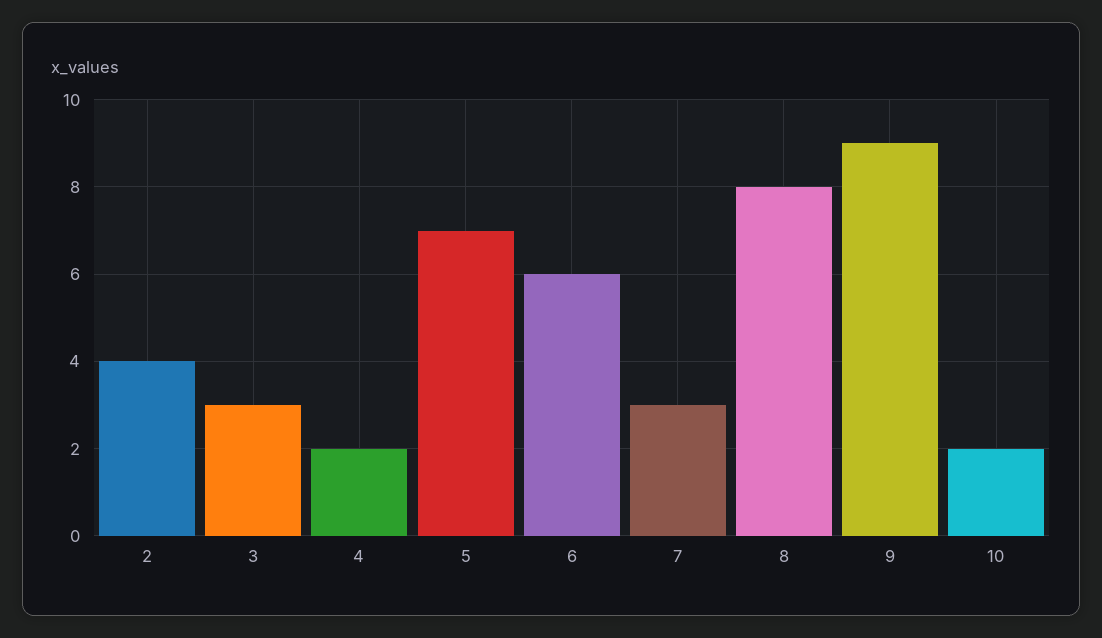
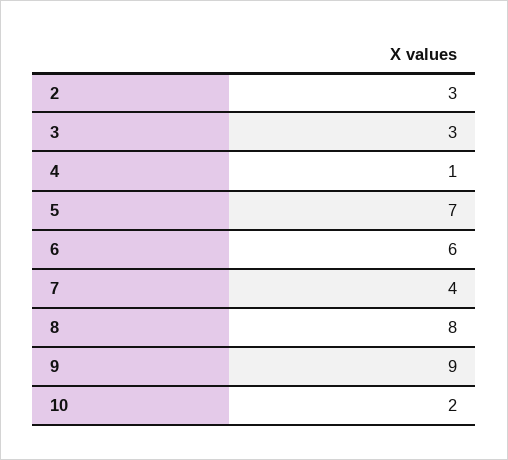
  {
-   "2": 4,
+   "2": 3,
    "3": 3,
-   "4": 2,
+   "4": 1,
    "5": 7,
    "6": 6,
-   "7": 3,
+   "7": 4,
    "8": 8,
    "9": 9,
    "10": 2
  }

